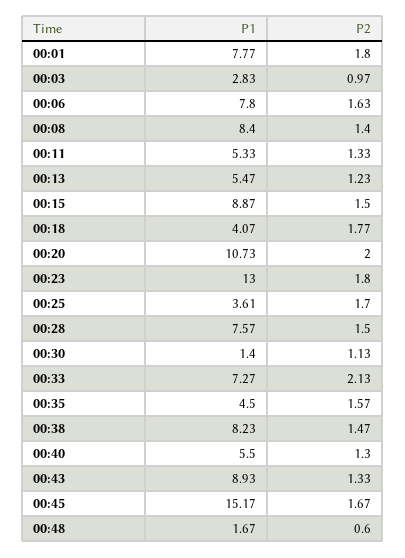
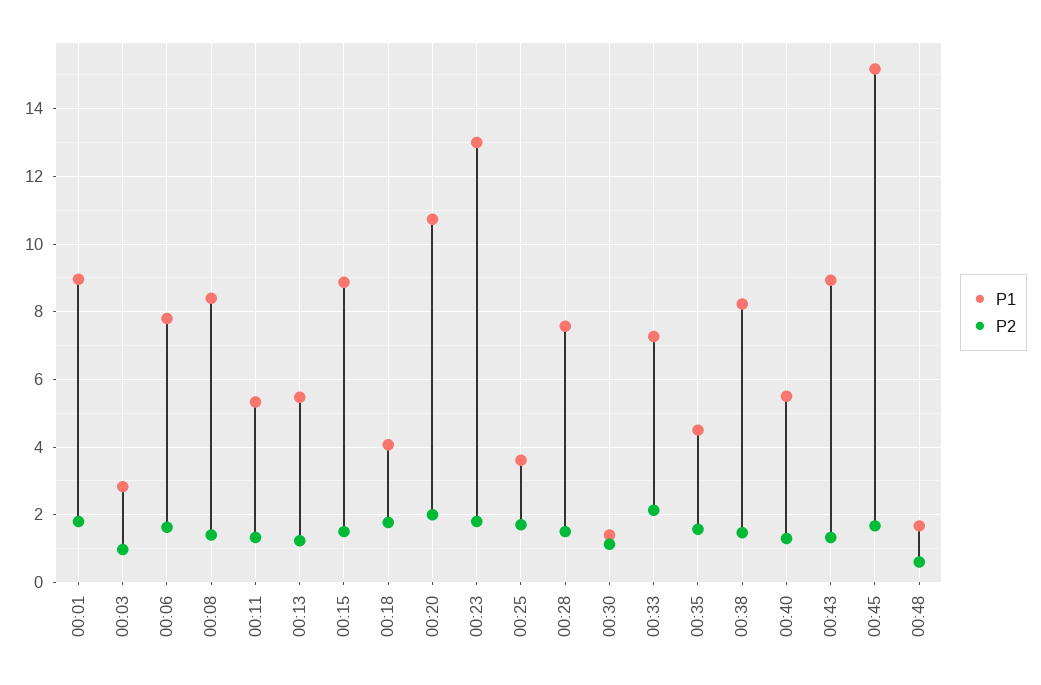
  {
    "P1": {
-     "00:01": 7.77,
+     "00:01": 9,
      "00:03": 2.83,
      "00:06": 7.8,
      "00:08": 8.4,
      "00:11": 5.33,
      "00:13": 5.47,
      "00:15": 8.87,
      "00:18": 4.07,
      "00:20": 10.73,
      "00:23": 13,
      "00:25": 3.61,
      "00:28": 7.57,
      "00:30": 1.4,
      "00:33": 7.27,
      "00:35": 4.5,
      "00:38": 8.23,
      "00:40": 5.5,
      "00:43": 8.93,
      "00:45": 15.17,
      "00:48": 1.67
    },
    "P2": {
      "00:01": 1.8,
      "00:03": 0.97,
      "00:06": 1.63,
      "00:08": 1.4,
      "00:11": 1.33,
      "00:13": 1.23,
      "00:15": 1.5,
      "00:18": 1.77,
      "00:20": 2,
      "00:23": 1.8,
      "00:25": 1.7,
      "00:28": 1.5,
      "00:30": 1.13,
      "00:33": 2.13,
      "00:35": 1.57,
      "00:38": 1.47,
      "00:40": 1.3,
      "00:43": 1.33,
      "00:45": 1.67,
      "00:48": 0.6
    }
  }

